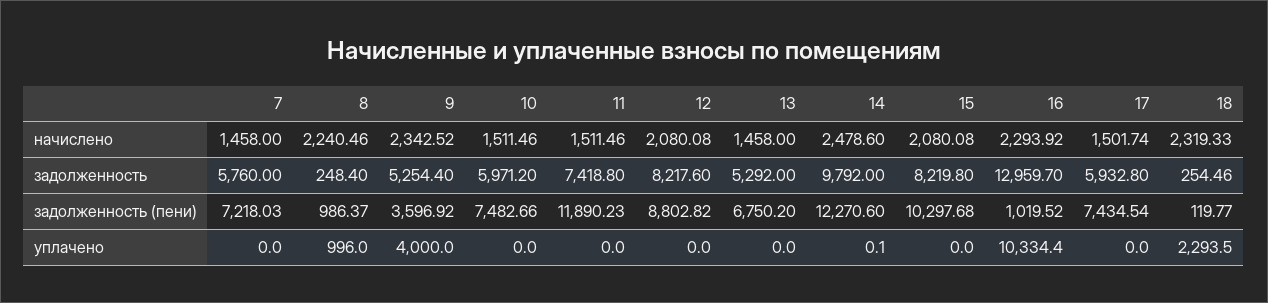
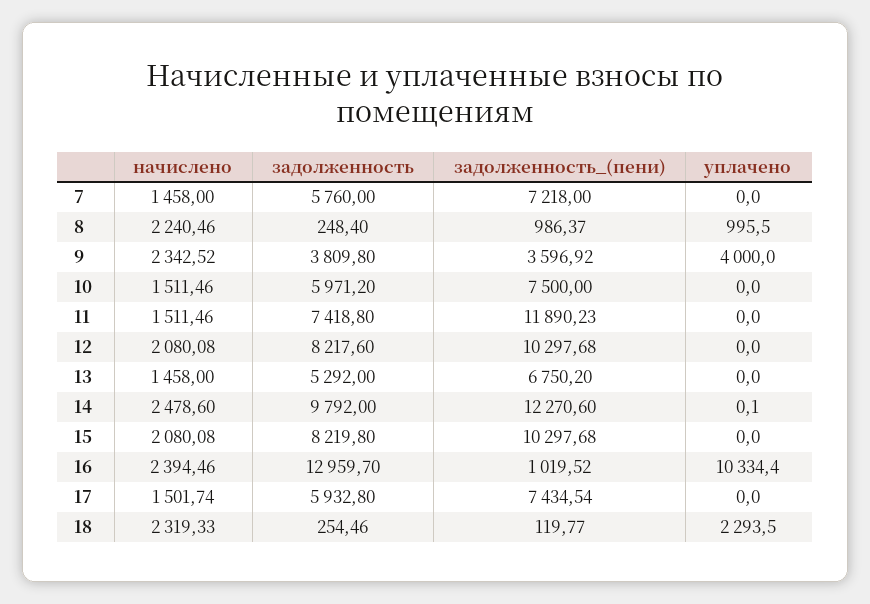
  {
    "7": {
      "начислено": 1458,
      "задолженность": 5760,
-     "задолженность (пени)": 7218.03,
+     "задолженность (пени)": 7218,
      "уплачено": 0
    },
    "8": {
      "начислено": 2240.46,
      "задолженность": 248.4,
      "задолженность (пени)": 986.37,
-     "уплачено": 996
+     "уплачено": 995.5
    },
    "9": {
      "начислено": 2342.52,
-     "задолженность": 5254.4,
+     "задолженность": 3809.8,
      "задолженность (пени)": 3596.92,
      "уплачено": 4000
    },
    "10": {
      "начислено": 1511.46,
      "задолженность": 5971.2,
-     "задолженность (пени)": 7482.66,
+     "задолженность (пени)": 7500,
      "уплачено": 0
    },
    "11": {
      "начислено": 1511.46,
      "задолженность": 7418.8,
      "задолженность (пени)": 11890.23,
      "уплачено": 0
    },
    "12": {
      "начислено": 2080.08,
      "задолженность": 8217.6,
-     "задолженность (пени)": 8802.82,
+     "задолженность (пени)": 10297.68,
      "уплачено": 0
    },
    "13": {
      "начислено": 1458,
      "задолженность": 5292,
      "задолженность (пени)": 6750.2,
      "уплачено": 0
    },
    "14": {
      "начислено": 2478.6,
      "задолженность": 9792,
      "задолженность (пени)": 12270.6,
      "уплачено": 0.1
    },
    "15": {
      "начислено": 2080.08,
      "задолженность": 8219.8,
      "задолженность (пени)": 10297.68,
      "уплачено": 0
    },
    "16": {
-     "начислено": 2293.92,
+     "начислено": 2394.46,
      "задолженность": 12959.7,
      "задолженность (пени)": 1019.52,
      "уплачено": 10334.4
    },
    "17": {
      "начислено": 1501.74,
      "задолженность": 5932.8,
      "задолженность (пени)": 7434.54,
      "уплачено": 0
    },
    "18": {
      "начислено": 2319.33,
      "задолженность": 254.46,
      "задолженность (пени)": 119.77,
      "уплачено": 2293.5
    }
  }

